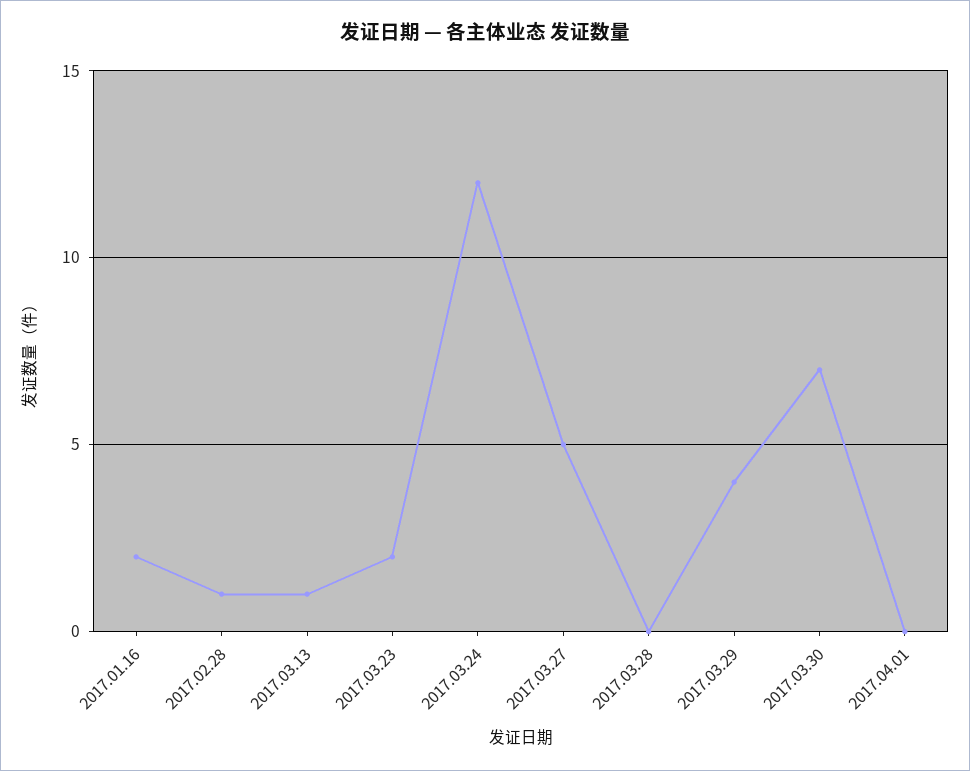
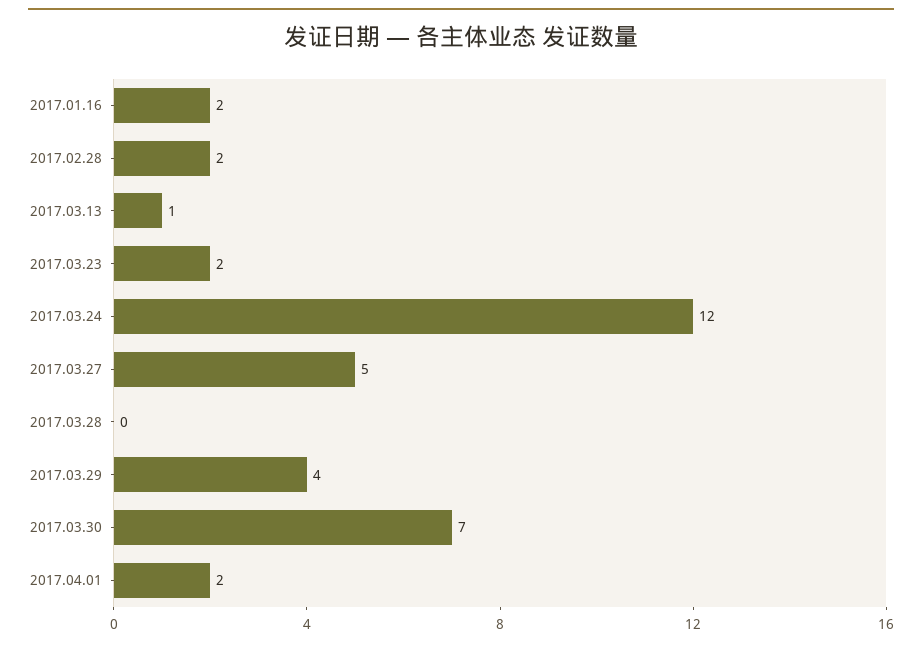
  {
    "2017.01.16": 2,
-   "2017.02.28": 1,
+   "2017.02.28": 2,
    "2017.03.13": 1,
    "2017.03.23": 2,
    "2017.03.24": 12,
    "2017.03.27": 5,
    "2017.03.28": 0,
    "2017.03.29": 4,
    "2017.03.30": 7,
-   "2017.04.01": 0
+   "2017.04.01": 2
  }

